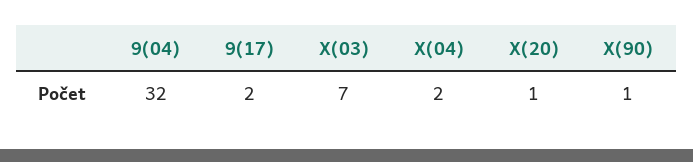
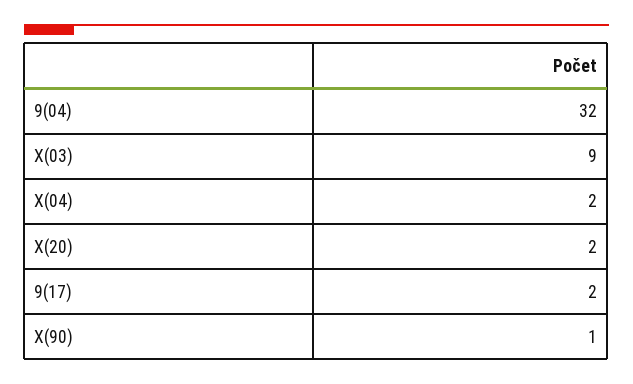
  {
    "9(04)": 32,
    "9(17)": 2,
-   "X(03)": 7,
+   "X(03)": 9,
    "X(04)": 2,
-   "X(20)": 1,
+   "X(20)": 2,
    "X(90)": 1
  }

